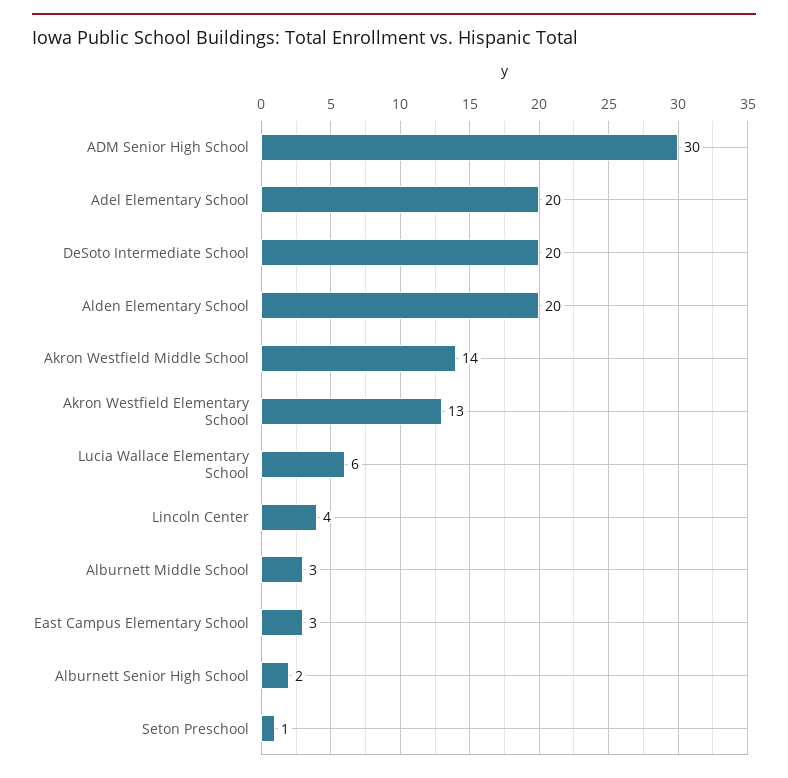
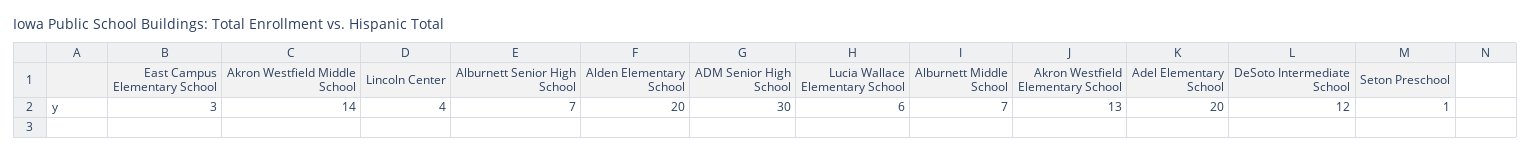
  {
    "ADM Senior High School": 30,
    "Adel Elementary School": 20,
-   "DeSoto Intermediate School": 20,
+   "DeSoto Intermediate School": 12,
    "Alden Elementary School": 20,
    "Akron Westfield Middle School": 14,
    "Akron Westfield Elementary School": 13,
    "Lucia Wallace Elementary School": 6,
    "Lincoln Center": 4,
-   "Alburnett Middle School": 3,
+   "Alburnett Middle School": 7,
    "East Campus Elementary School": 3,
-   "Alburnett Senior High School": 2,
+   "Alburnett Senior High School": 7,
    "Seton Preschool": 1
  }

